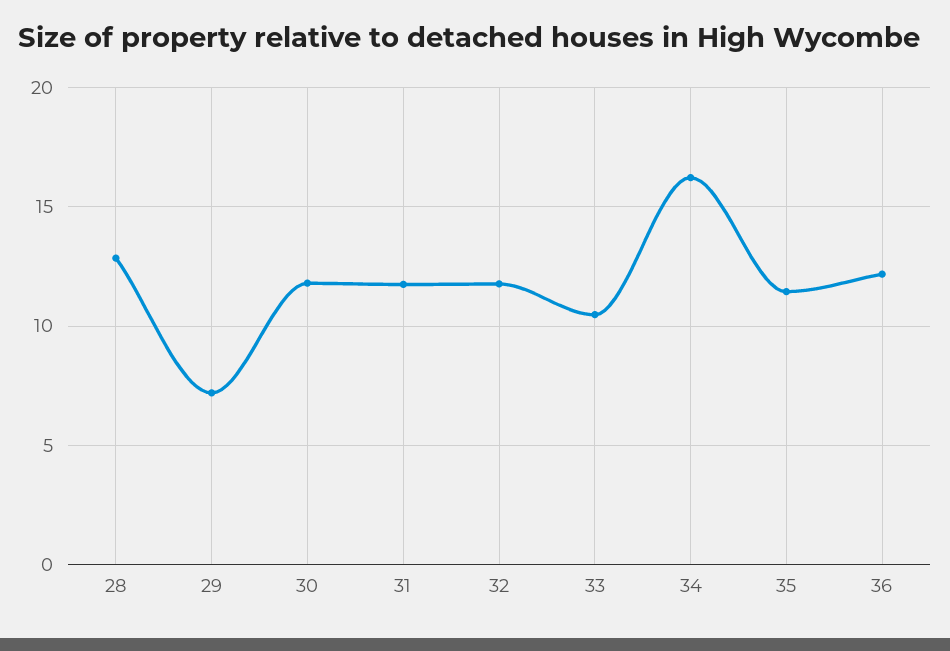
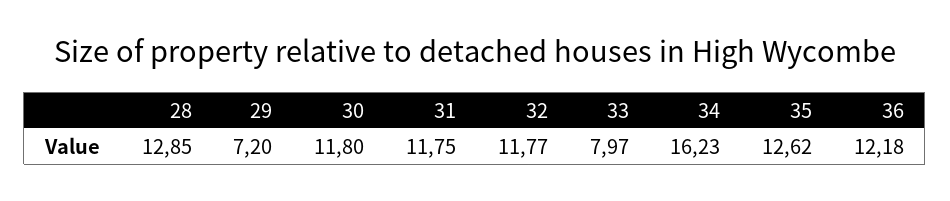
  {
    "28": 12.85,
    "29": 7.2,
    "30": 11.8,
    "31": 11.75,
    "32": 11.77,
-   "33": 10.5,
+   "33": 7.97,
    "34": 16.23,
-   "35": 11.5,
+   "35": 12.62,
    "36": 12.18
  }

